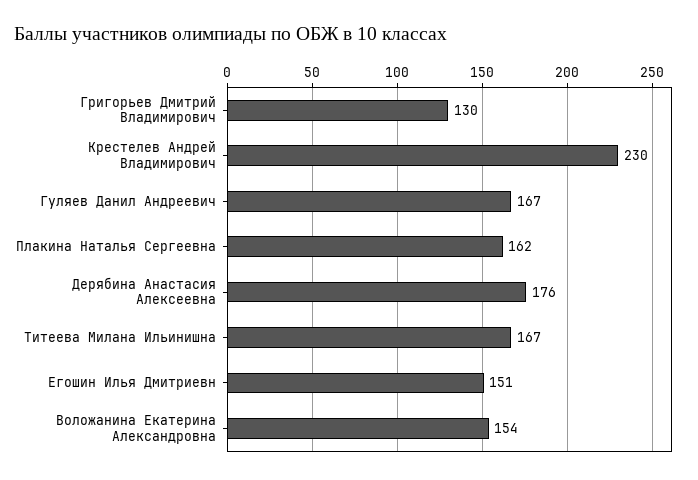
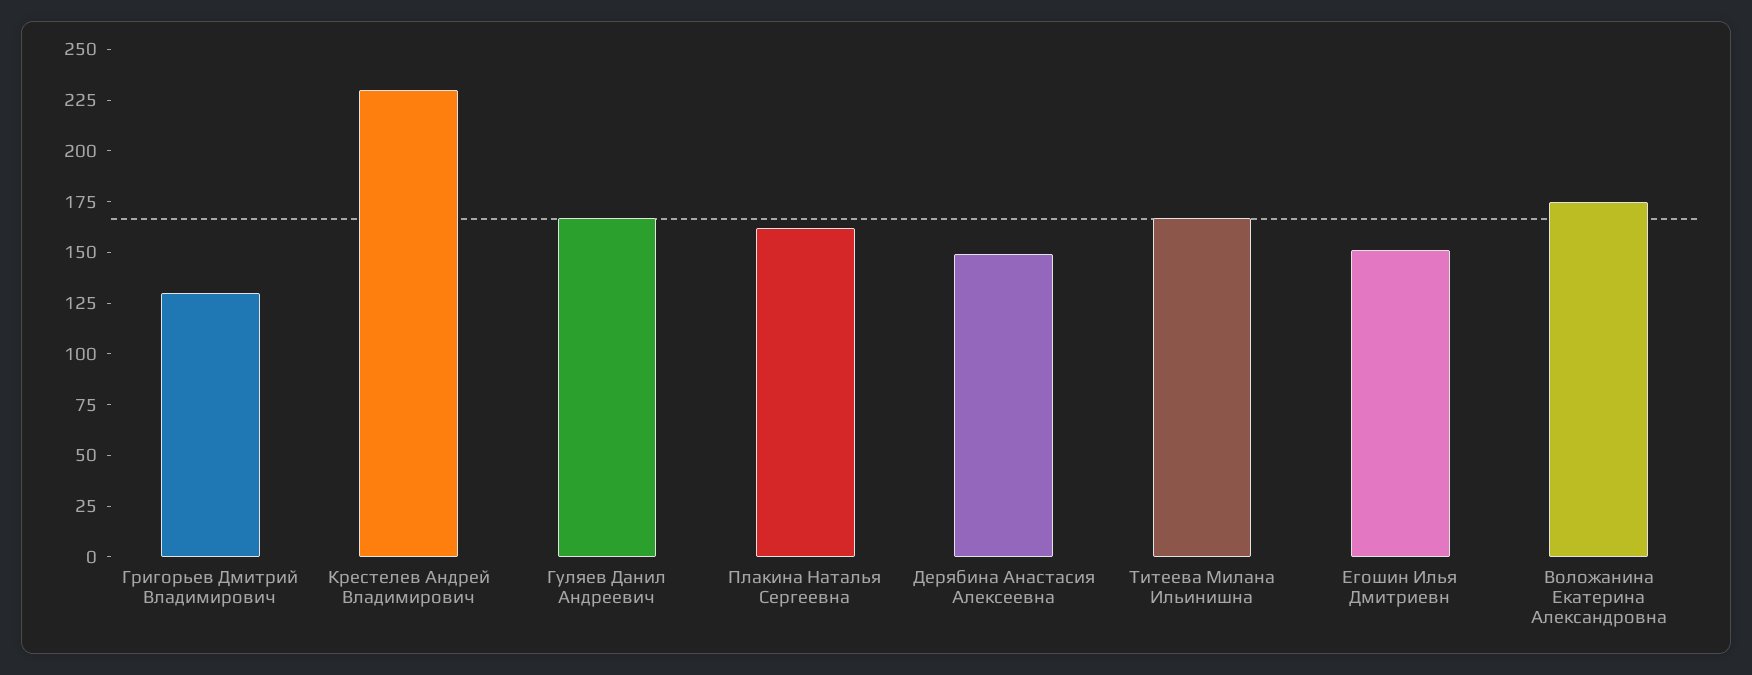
  {
    "Григорьев Дмитрий Владимирович": 130,
    "Крестелев Андрей Владимирович": 230,
    "Гуляев Данил Андреевич": 167,
    "Плакина Наталья Сергеевна": 162,
-   "Дерябина Анастасия Алексеевна": 176,
+   "Дерябина Анастасия Алексеевна": 150,
    "Титеева Милана Ильинишна": 167,
    "Егошин Илья Дмитриевн": 151,
-   "Воложанина Екатерина Александровна": 154
+   "Воложанина Екатерина Александровна": 175
  }

